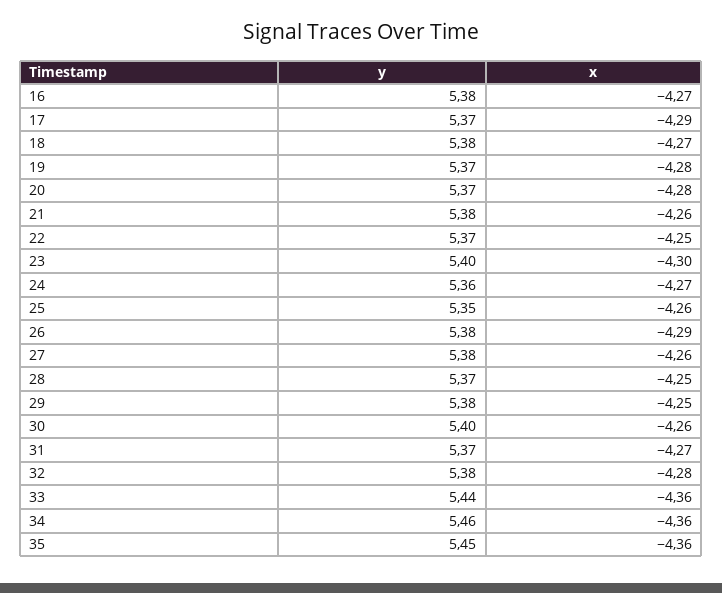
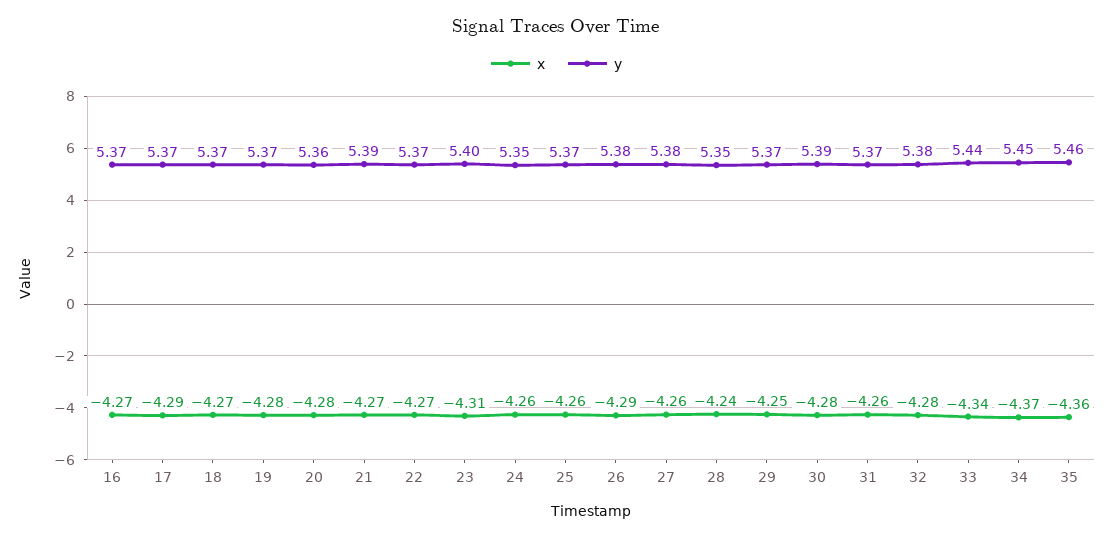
  {
    "y": {
-     "16": 5.38,
+     "16": 5.37,
      "17": 5.37,
-     "18": 5.38,
+     "18": 5.37,
      "19": 5.37,
-     "20": 5.37,
+     "20": 5.36,
-     "21": 5.38,
+     "21": 5.39,
      "22": 5.37,
      "23": 5.4,
-     "24": 5.36,
+     "24": 5.35,
-     "25": 5.35,
+     "25": 5.37,
      "26": 5.38,
      "27": 5.38,
-     "28": 5.37,
+     "28": 5.35,
-     "29": 5.38,
+     "29": 5.37,
-     "30": 5.4,
+     "30": 5.39,
      "31": 5.37,
      "32": 5.38,
      "33": 5.44,
-     "34": 5.46,
+     "34": 5.45,
-     "35": 5.45
+     "35": 5.46
    },
    "x": {
      "16": -4.27,
      "17": -4.29,
      "18": -4.27,
      "19": -4.28,
      "20": -4.28,
-     "21": -4.26,
+     "21": -4.27,
-     "22": -4.25,
+     "22": -4.27,
-     "23": -4.3,
+     "23": -4.31,
-     "24": -4.27,
+     "24": -4.26,
      "25": -4.26,
      "26": -4.29,
      "27": -4.26,
-     "28": -4.25,
+     "28": -4.24,
      "29": -4.25,
-     "30": -4.26,
+     "30": -4.28,
-     "31": -4.27,
+     "31": -4.26,
      "32": -4.28,
-     "33": -4.36,
+     "33": -4.34,
-     "34": -4.36,
+     "34": -4.37,
      "35": -4.36
    }
  }

